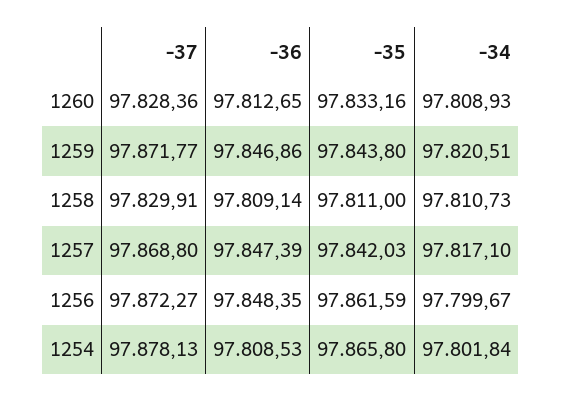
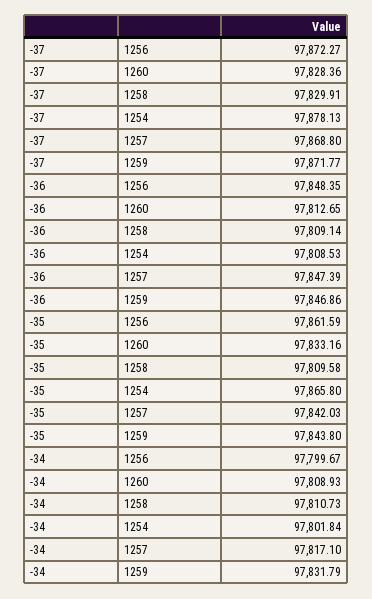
  {
    "-37": {
      "1260": 97828.36,
      "1259": 97871.77,
      "1258": 97829.91,
      "1257": 97868.8,
      "1256": 97872.27,
      "1254": 97878.13
    },
    "-36": {
      "1260": 97812.65,
      "1259": 97846.86,
      "1258": 97809.14,
      "1257": 97847.39,
      "1256": 97848.35,
      "1254": 97808.53
    },
    "-35": {
      "1260": 97833.16,
      "1259": 97843.8,
-     "1258": 97811,
+     "1258": 97809.58,
      "1257": 97842.03,
      "1256": 97861.59,
      "1254": 97865.8
    },
    "-34": {
      "1260": 97808.93,
-     "1259": 97820.51,
+     "1259": 97831.79,
      "1258": 97810.73,
      "1257": 97817.1,
      "1256": 97799.67,
      "1254": 97801.84
    }
  }

